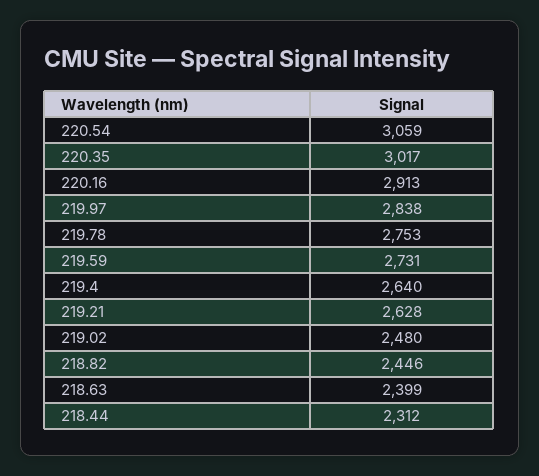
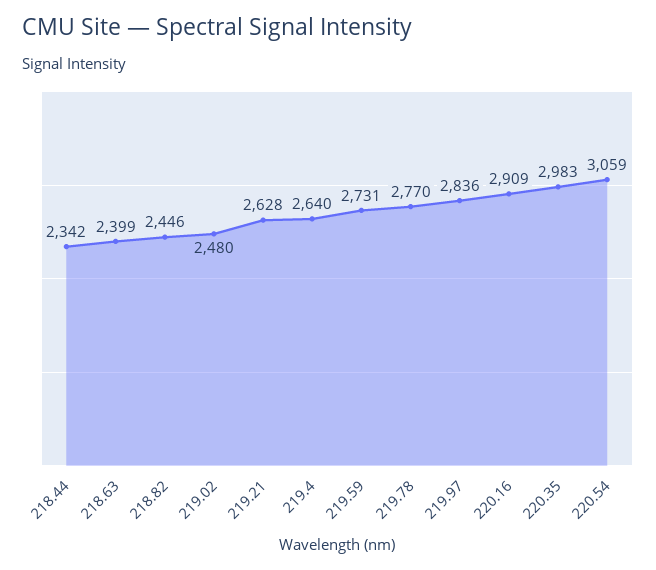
  {
    "220.54": 3059,
-   "220.35": 3017,
+   "220.35": 2983,
-   "220.16": 2913,
+   "220.16": 2909,
-   "219.97": 2838,
+   "219.97": 2836,
-   "219.78": 2753,
+   "219.78": 2770,
    "219.59": 2731,
    "219.4": 2640,
    "219.21": 2628,
    "219.02": 2480,
    "218.82": 2446,
    "218.63": 2399,
-   "218.44": 2312
+   "218.44": 2342
  }

